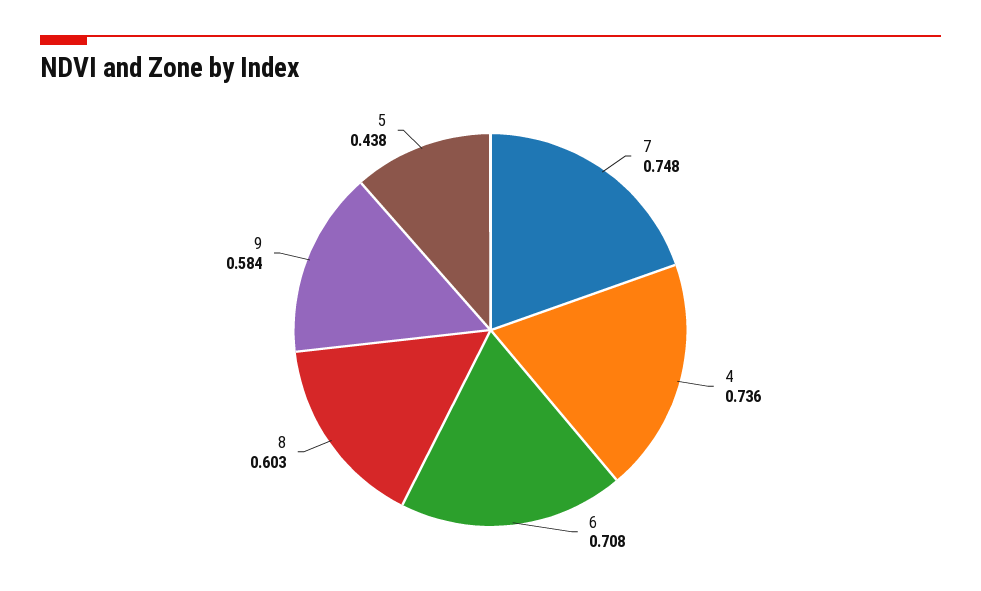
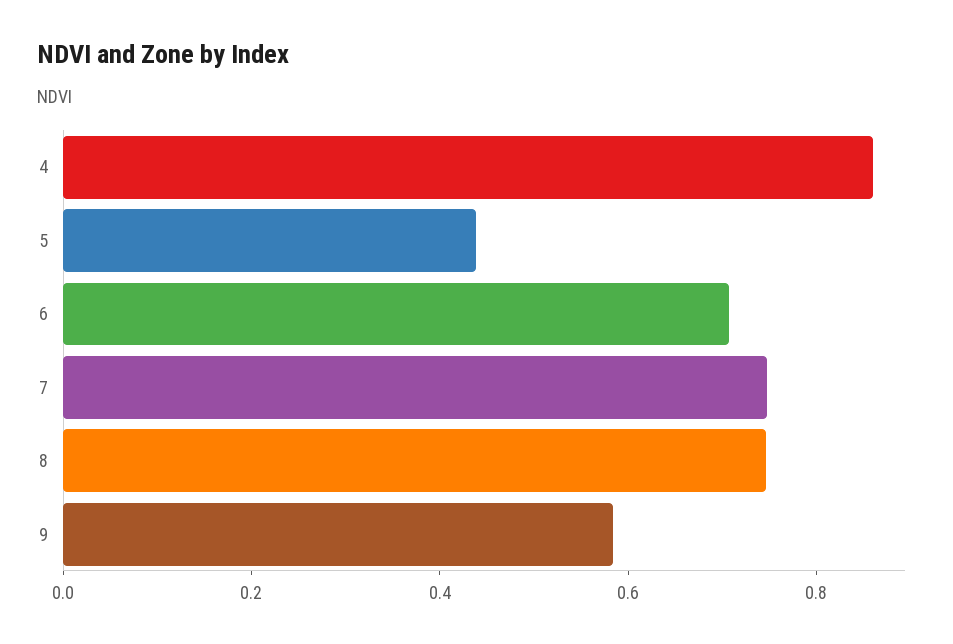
  {
    "7": 0.748,
-   "4": 0.736,
+   "4": 0.85,
    "6": 0.708,
-   "8": 0.603,
+   "8": 0.75,
    "9": 0.584,
    "5": 0.438
  }

